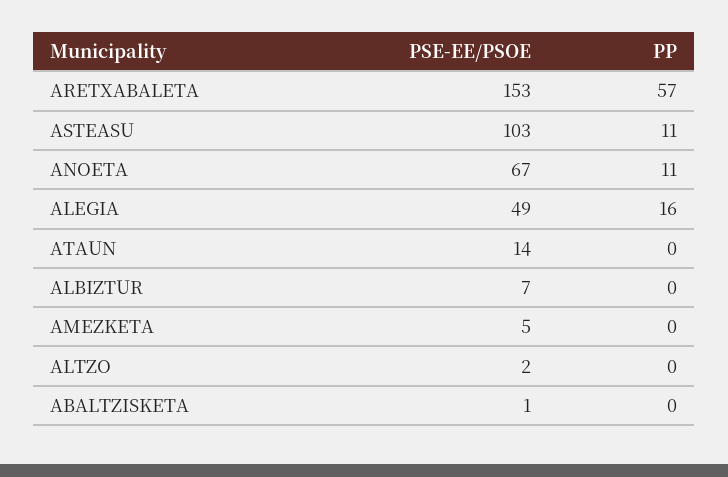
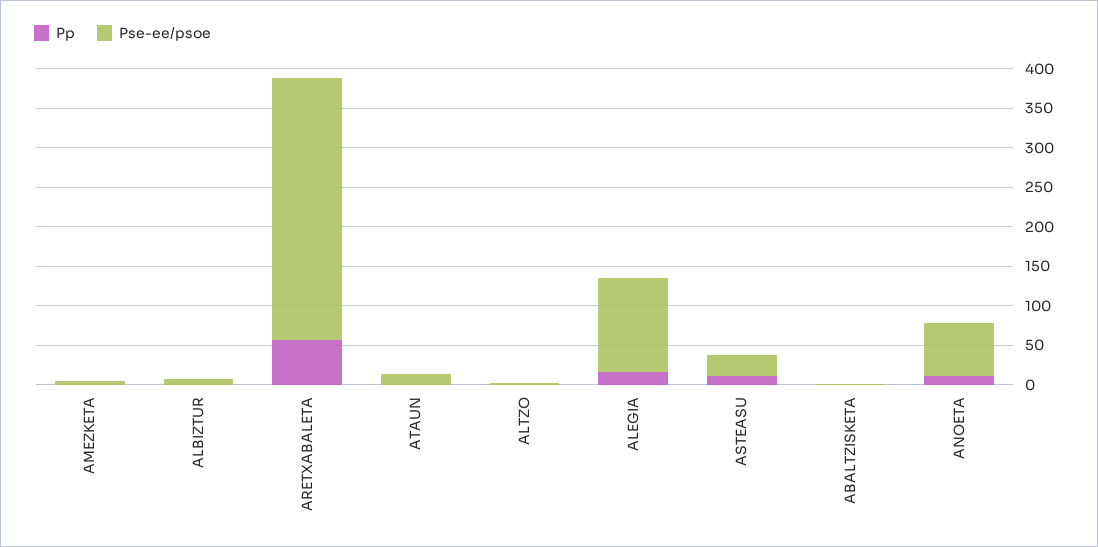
  {
    "PSE-EE/PSOE": {
-     "ARETXABALETA": 153,
+     "ARETXABALETA": 325,
-     "ASTEASU": 103,
+     "ASTEASU": 25,
      "ANOETA": 67,
-     "ALEGIA": 49,
+     "ALEGIA": 125,
      "ATAUN": 14,
      "ALBIZTUR": 7,
      "AMEZKETA": 5,
      "ALTZO": 2,
      "ABALTZISKETA": 1
    },
    "PP": {
      "ARETXABALETA": 57,
      "ASTEASU": 11,
      "ANOETA": 11,
      "ALEGIA": 16,
      "ATAUN": 0,
      "ALBIZTUR": 0,
      "AMEZKETA": 0,
      "ALTZO": 0,
      "ABALTZISKETA": 0
    }
  }

